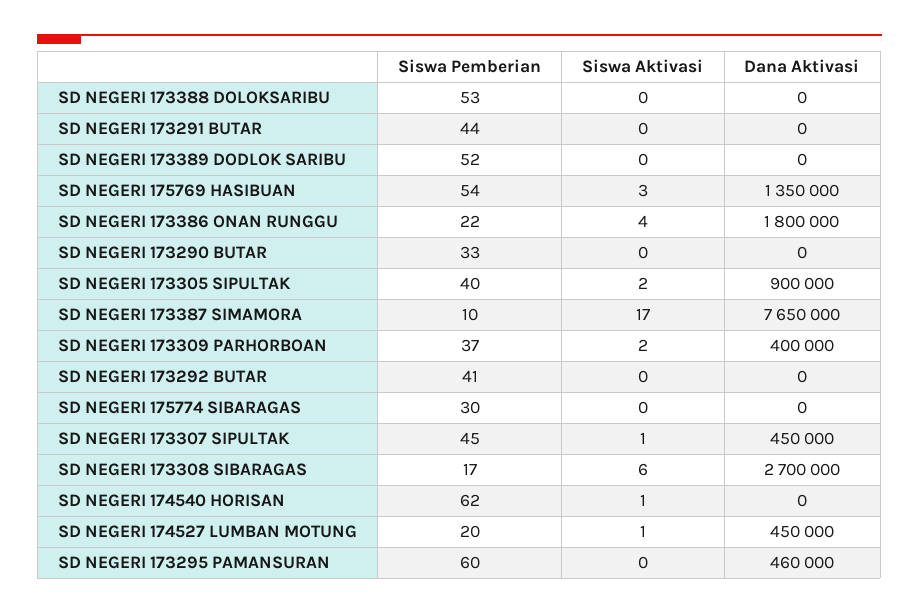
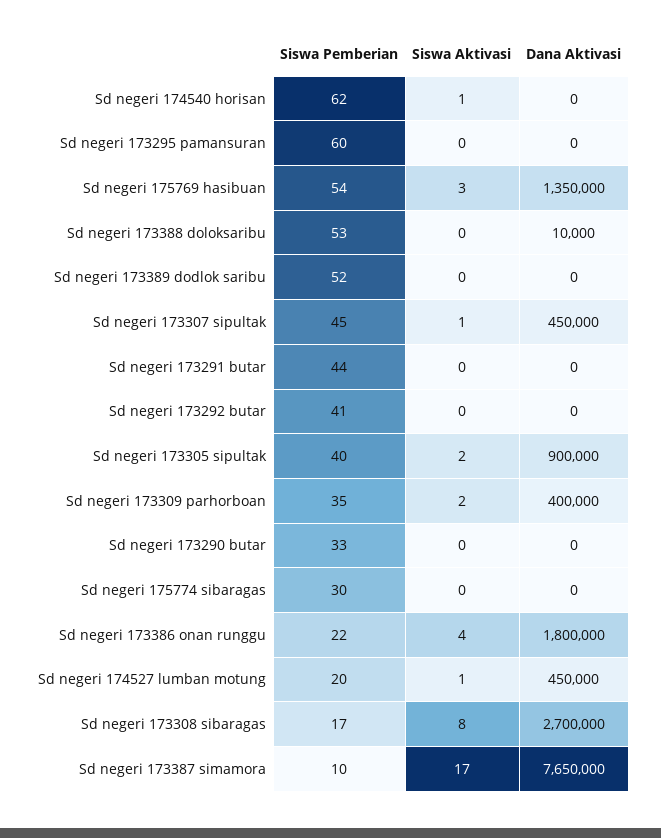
  {
    "Siswa Pemberian": {
      "SD NEGERI 173388 DOLOKSARIBU": 53,
      "SD NEGERI 173291 BUTAR": 44,
      "SD NEGERI 173389 DODLOK SARIBU": 52,
      "SD NEGERI 175769 HASIBUAN": 54,
      "SD NEGERI 173386 ONAN RUNGGU": 22,
      "SD NEGERI 173290 BUTAR": 33,
      "SD NEGERI 173305 SIPULTAK": 40,
      "SD NEGERI 173387 SIMAMORA": 10,
-     "SD NEGERI 173309 PARHORBOAN": 37,
+     "SD NEGERI 173309 PARHORBOAN": 35,
      "SD NEGERI 173292 BUTAR": 41,
      "SD NEGERI 175774 SIBARAGAS": 30,
      "SD NEGERI 173307 SIPULTAK": 45,
      "SD NEGERI 173308 SIBARAGAS": 17,
      "SD NEGERI 174540 HORISAN": 62,
      "SD NEGERI 174527 LUMBAN MOTUNG": 20,
      "SD NEGERI 173295 PAMANSURAN": 60
    },
    "Siswa Aktivasi": {
      "SD NEGERI 173388 DOLOKSARIBU": 0,
      "SD NEGERI 173291 BUTAR": 0,
      "SD NEGERI 173389 DODLOK SARIBU": 0,
      "SD NEGERI 175769 HASIBUAN": 3,
      "SD NEGERI 173386 ONAN RUNGGU": 4,
      "SD NEGERI 173290 BUTAR": 0,
      "SD NEGERI 173305 SIPULTAK": 2,
      "SD NEGERI 173387 SIMAMORA": 17,
      "SD NEGERI 173309 PARHORBOAN": 2,
      "SD NEGERI 173292 BUTAR": 0,
      "SD NEGERI 175774 SIBARAGAS": 0,
      "SD NEGERI 173307 SIPULTAK": 1,
-     "SD NEGERI 173308 SIBARAGAS": 6,
+     "SD NEGERI 173308 SIBARAGAS": 8,
      "SD NEGERI 174540 HORISAN": 1,
      "SD NEGERI 174527 LUMBAN MOTUNG": 1,
      "SD NEGERI 173295 PAMANSURAN": 0
    },
    "Dana Aktivasi": {
-     "SD NEGERI 173388 DOLOKSARIBU": 0,
+     "SD NEGERI 173388 DOLOKSARIBU": 10000,
      "SD NEGERI 173291 BUTAR": 0,
      "SD NEGERI 173389 DODLOK SARIBU": 0,
      "SD NEGERI 175769 HASIBUAN": 1350000,
      "SD NEGERI 173386 ONAN RUNGGU": 1800000,
      "SD NEGERI 173290 BUTAR": 0,
      "SD NEGERI 173305 SIPULTAK": 900000,
      "SD NEGERI 173387 SIMAMORA": 7650000,
      "SD NEGERI 173309 PARHORBOAN": 400000,
      "SD NEGERI 173292 BUTAR": 0,
      "SD NEGERI 175774 SIBARAGAS": 0,
      "SD NEGERI 173307 SIPULTAK": 450000,
      "SD NEGERI 173308 SIBARAGAS": 2700000,
      "SD NEGERI 174540 HORISAN": 0,
      "SD NEGERI 174527 LUMBAN MOTUNG": 450000,
-     "SD NEGERI 173295 PAMANSURAN": 460000
+     "SD NEGERI 173295 PAMANSURAN": 0
    }
  }

